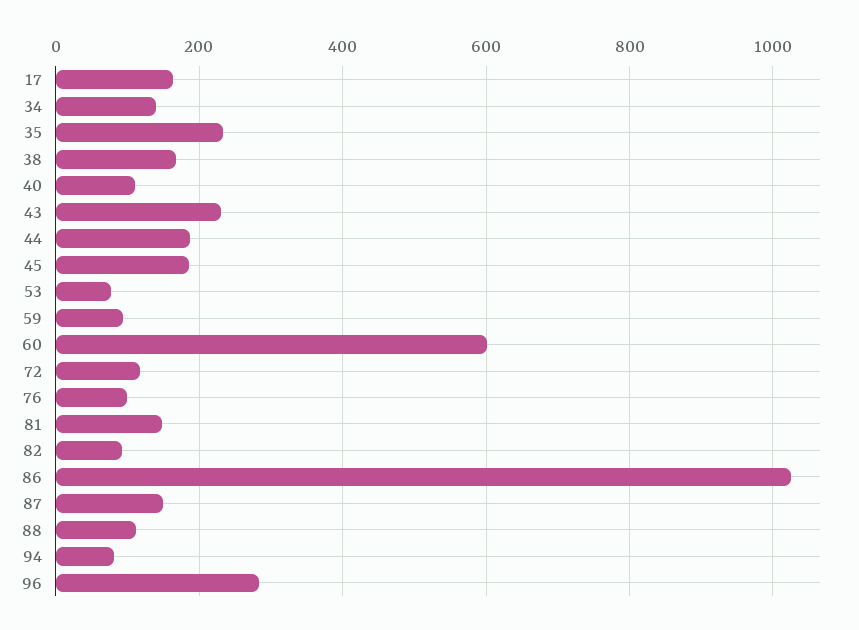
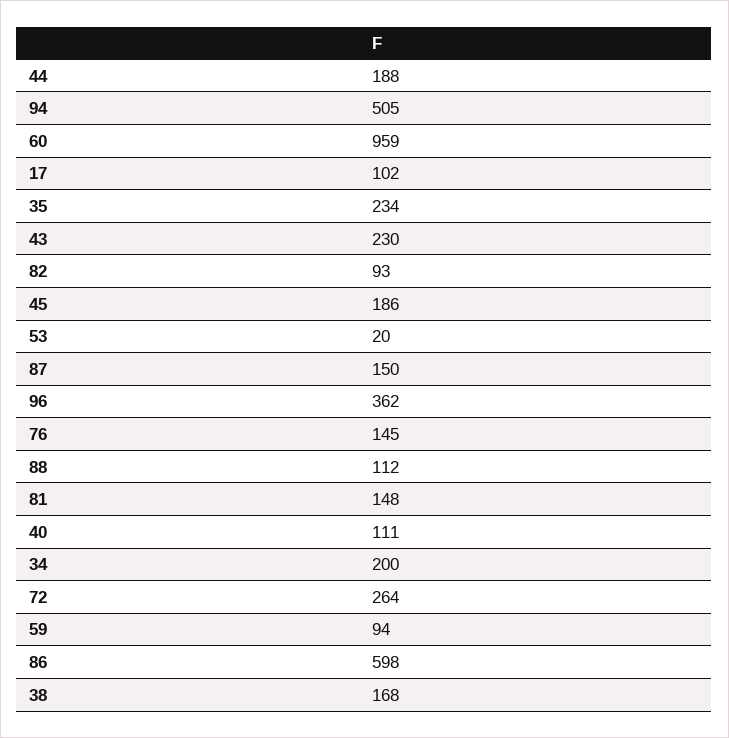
  {
-   "17": 160,
+   "17": 102,
-   "34": 140,
+   "34": 200,
    "35": 234,
    "38": 168,
    "40": 111,
    "43": 230,
    "44": 188,
    "45": 186,
-   "53": 80,
+   "53": 20,
    "59": 94,
-   "60": 600,
+   "60": 959,
-   "72": 120,
+   "72": 264,
-   "76": 100,
+   "76": 145,
    "81": 148,
    "82": 93,
-   "86": 1020,
+   "86": 598,
    "87": 150,
    "88": 112,
-   "94": 80,
+   "94": 505,
-   "96": 280
+   "96": 362
  }

